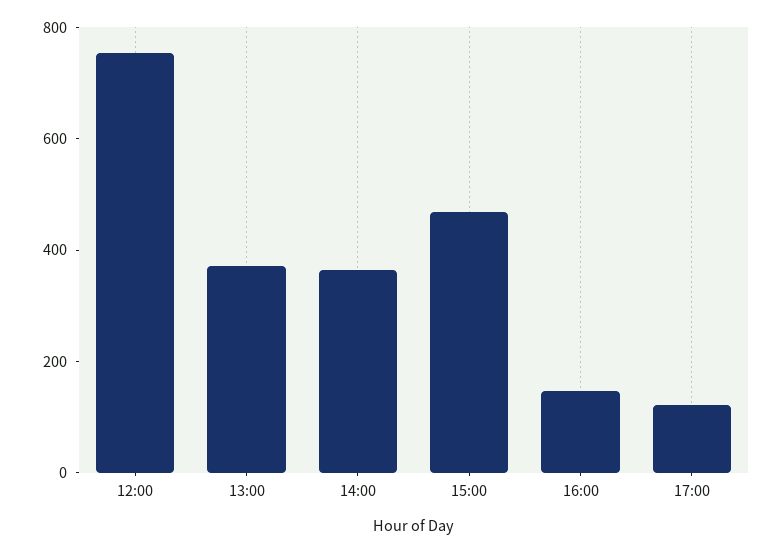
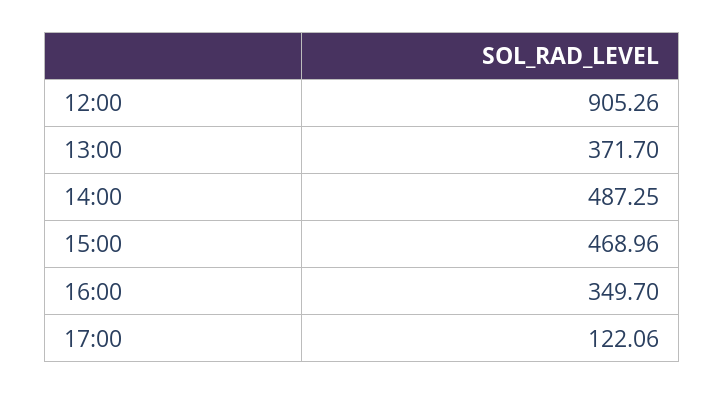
  {
-   "12:00": 750,
+   "12:00": 905.26,
    "13:00": 371.7,
-   "14:00": 350,
+   "14:00": 487.25,
    "15:00": 468.96,
-   "16:00": 150,
+   "16:00": 349.7,
    "17:00": 122.06
  }

